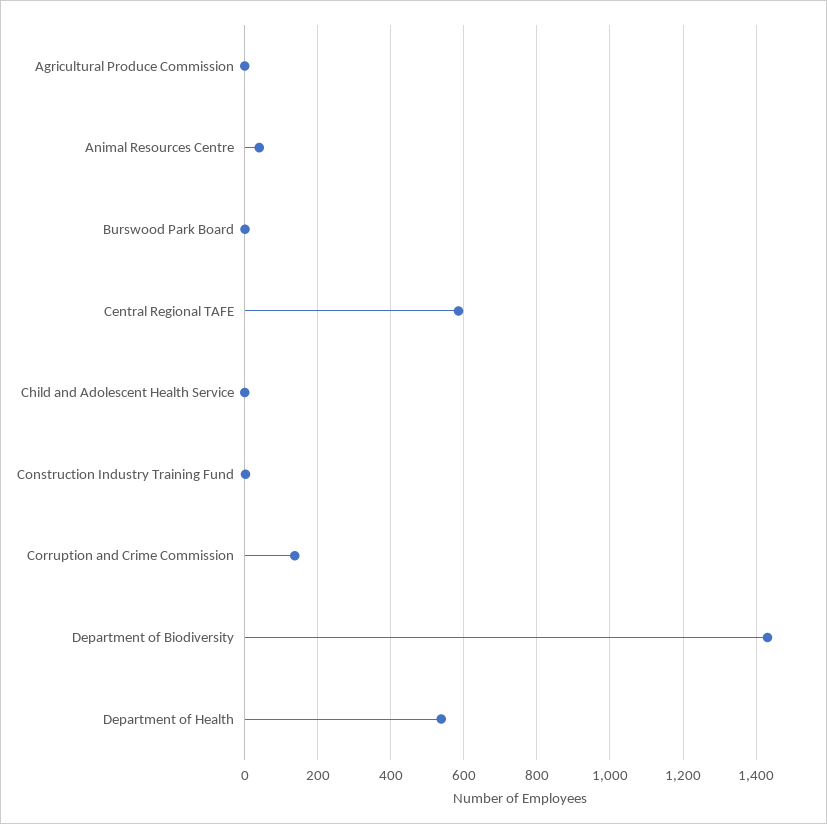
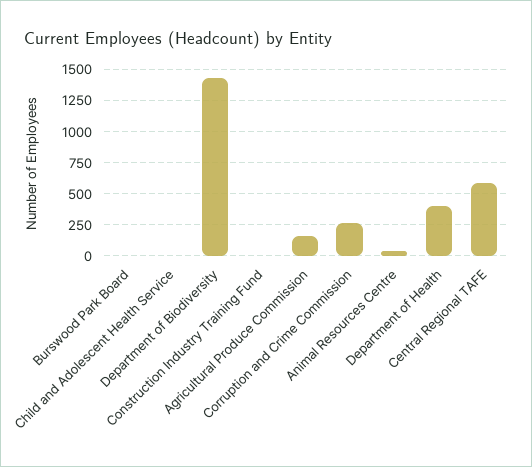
  {
-   "Agricultural Produce Commission": 0,
+   "Agricultural Produce Commission": 150,
    "Animal Resources Centre": 40,
    "Burswood Park Board": 0,
    "Central Regional TAFE": 580,
    "Child and Adolescent Health Service": 0,
    "Construction Industry Training Fund": 0,
-   "Corruption and Crime Commission": 140,
+   "Corruption and Crime Commission": 250,
    "Department of Biodiversity": 1440,
-   "Department of Health": 540
+   "Department of Health": 400
  }

